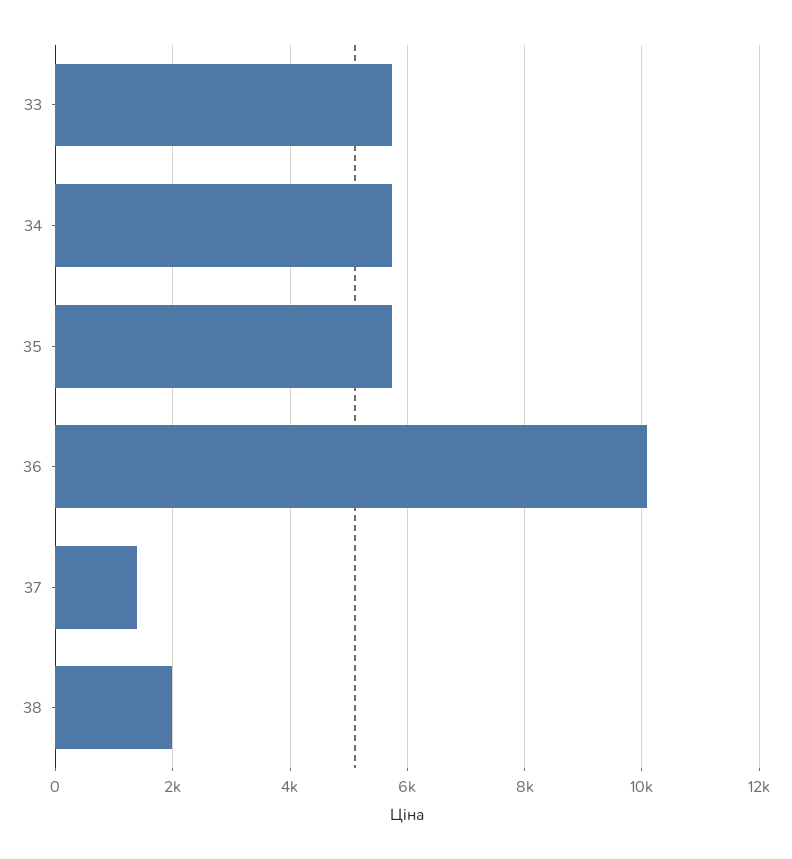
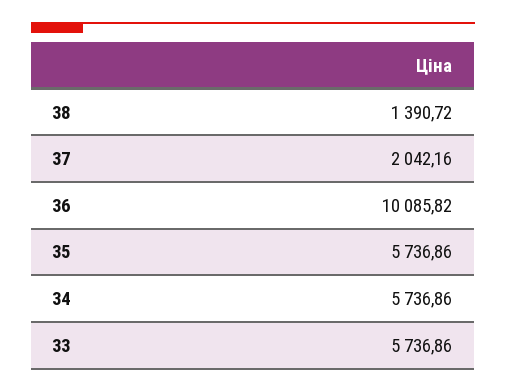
  {
    "33": 5736.86,
    "34": 5736.86,
    "35": 5736.86,
    "36": 10085.82,
-   "37": 1400,
+   "37": 2042.16,
-   "38": 2000
+   "38": 1390.72
  }

